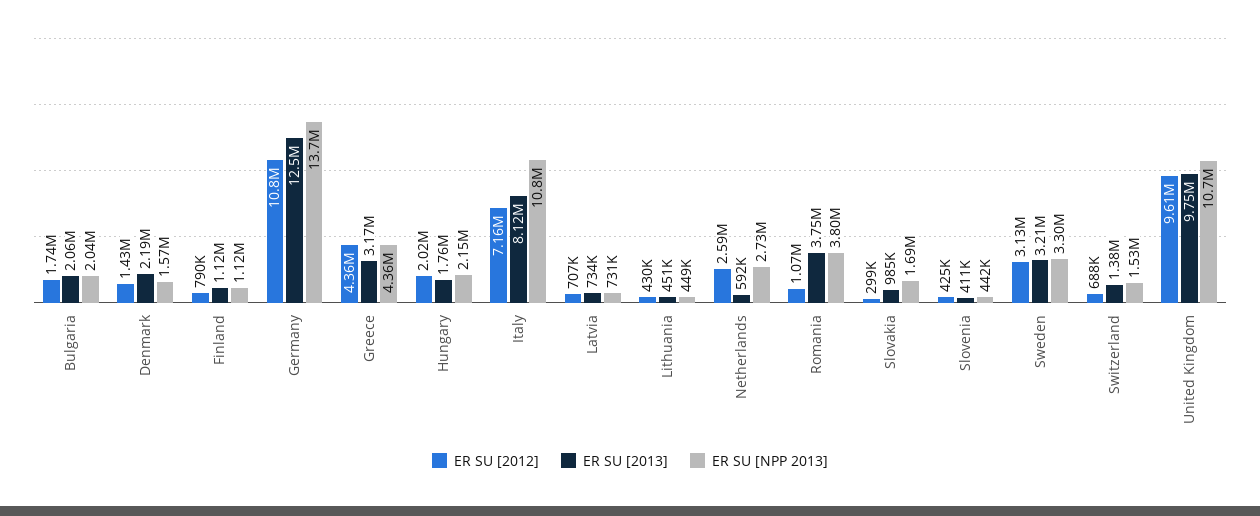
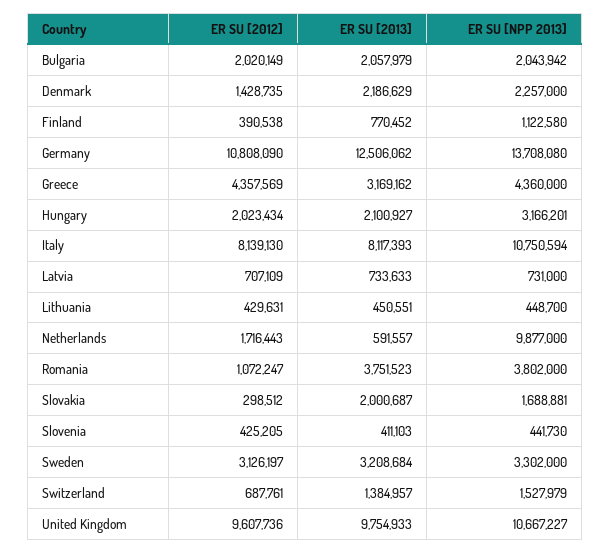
  {
    "ER SU [2012]": {
-     "Bulgaria": 1740000,
+     "Bulgaria": 2020149,
      "Denmark": 1428735,
-     "Finland": 790000,
+     "Finland": 390538,
      "Germany": 10808090,
      "Greece": 4357569,
      "Hungary": 2023434,
-     "Italy": 7160000,
+     "Italy": 8139130,
      "Latvia": 707109,
      "Lithuania": 429631,
-     "Netherlands": 2590000,
+     "Netherlands": 1716443,
      "Romania": 1072247,
      "Slovakia": 298512,
      "Slovenia": 425205,
      "Sweden": 3126197,
      "Switzerland": 687761,
      "United Kingdom": 9607736
    },
    "ER SU [2013]": {
      "Bulgaria": 2057979,
      "Denmark": 2186629,
-     "Finland": 1120000,
+     "Finland": 770452,
      "Germany": 12506062,
      "Greece": 3169162,
-     "Hungary": 1760000,
+     "Hungary": 2100927,
      "Italy": 8117393,
      "Latvia": 733633,
      "Lithuania": 450551,
      "Netherlands": 591557,
      "Romania": 3751523,
-     "Slovakia": 985000,
+     "Slovakia": 2000687,
      "Slovenia": 411103,
      "Sweden": 3208684,
      "Switzerland": 1384957,
      "United Kingdom": 9754933
    },
    "ER SU [NPP 2013]": {
      "Bulgaria": 2043942,
-     "Denmark": 1570000,
+     "Denmark": 2257000,
      "Finland": 1122580,
      "Germany": 13708080,
      "Greece": 4360000,
-     "Hungary": 2150000,
+     "Hungary": 3166201,
      "Italy": 10750594,
      "Latvia": 731000,
      "Lithuania": 448700,
-     "Netherlands": 2730000,
+     "Netherlands": 9877000,
      "Romania": 3802000,
      "Slovakia": 1688881,
      "Slovenia": 441730,
      "Sweden": 3302000,
      "Switzerland": 1527979,
      "United Kingdom": 10667227
    }
  }

